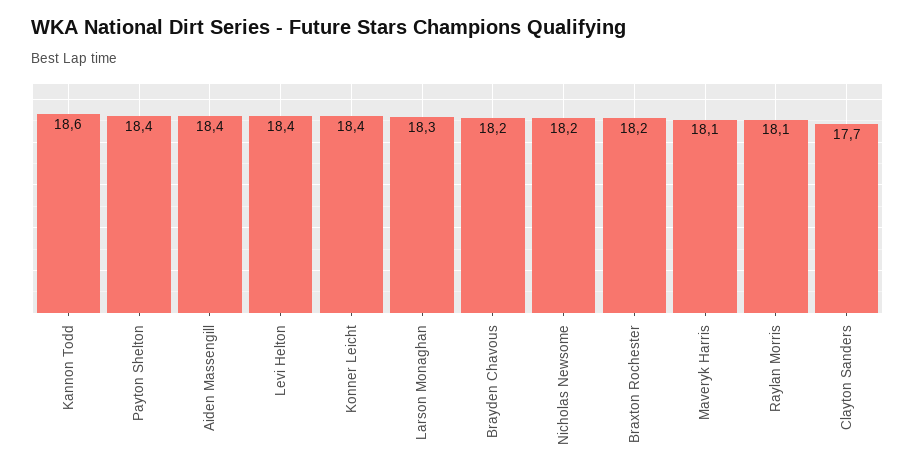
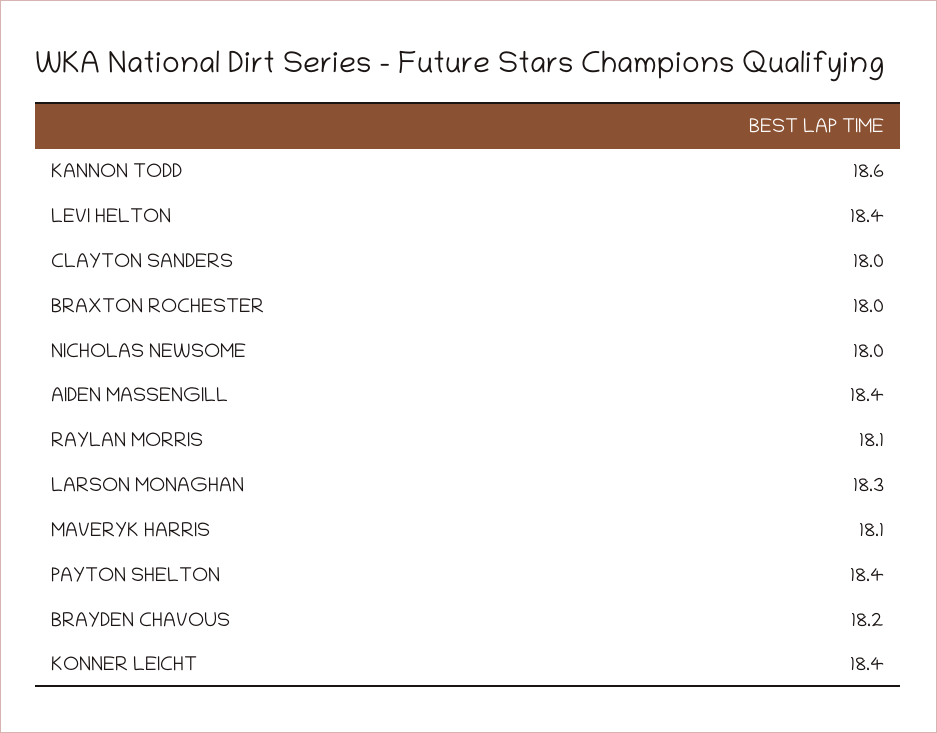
  {
    "Kannon Todd": 18.6,
    "Payton Shelton": 18.4,
    "Aiden Massengill": 18.4,
    "Levi Helton": 18.4,
    "Konner Leicht": 18.4,
    "Larson Monaghan": 18.3,
    "Brayden Chavous": 18.2,
-   "Nicholas Newsome": 18.2,
+   "Nicholas Newsome": 18,
-   "Braxton Rochester": 18.2,
+   "Braxton Rochester": 18,
    "Maveryk Harris": 18.1,
    "Raylan Morris": 18.1,
-   "Clayton Sanders": 17.7
+   "Clayton Sanders": 18
  }

